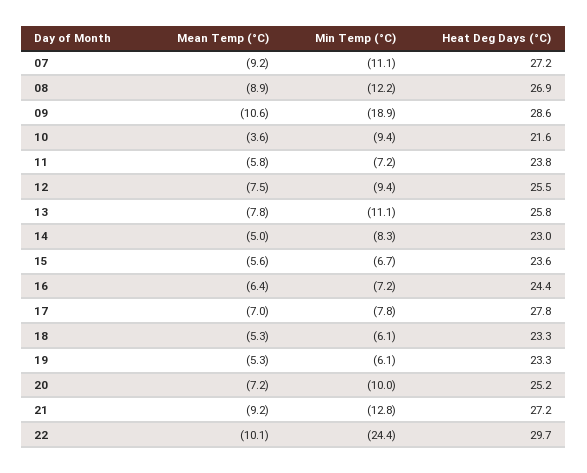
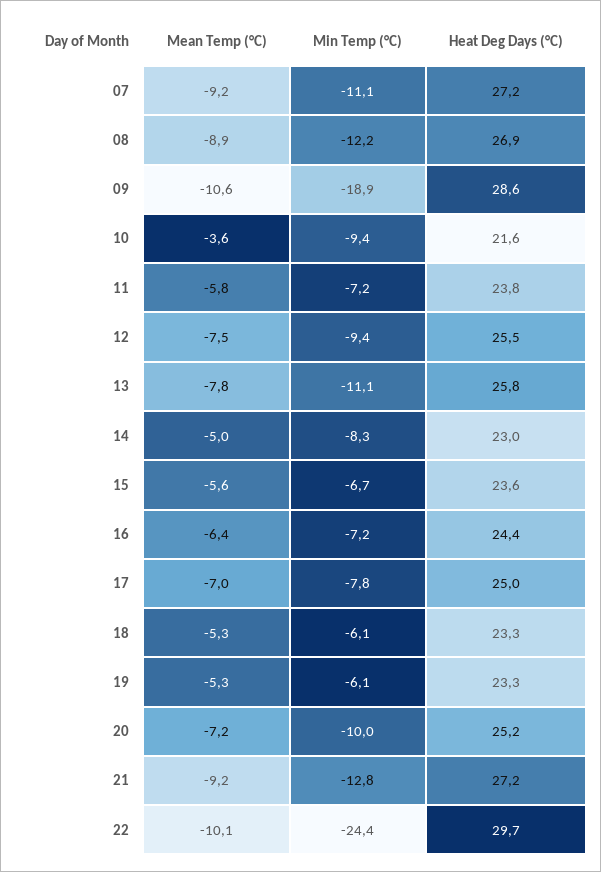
  {
    "Mean Temp (°C)": {
      "07": -9.2,
      "08": -8.9,
      "09": -10.6,
      "10": -3.6,
      "11": -5.8,
      "12": -7.5,
      "13": -7.8,
      "14": -5,
      "15": -5.6,
      "16": -6.4,
      "17": -7,
      "18": -5.3,
      "19": -5.3,
      "20": -7.2,
      "21": -9.2,
      "22": -10.1
    },
    "Min Temp (°C)": {
      "07": -11.1,
      "08": -12.2,
      "09": -18.9,
      "10": -9.4,
      "11": -7.2,
      "12": -9.4,
      "13": -11.1,
      "14": -8.3,
      "15": -6.7,
      "16": -7.2,
      "17": -7.8,
      "18": -6.1,
      "19": -6.1,
      "20": -10,
      "21": -12.8,
      "22": -24.4
    },
    "Heat Deg Days (°C)": {
      "07": 27.2,
      "08": 26.9,
      "09": 28.6,
      "10": 21.6,
      "11": 23.8,
      "12": 25.5,
      "13": 25.8,
      "14": 23,
      "15": 23.6,
      "16": 24.4,
-     "17": 27.8,
+     "17": 25,
      "18": 23.3,
      "19": 23.3,
      "20": 25.2,
      "21": 27.2,
      "22": 29.7
    }
  }

